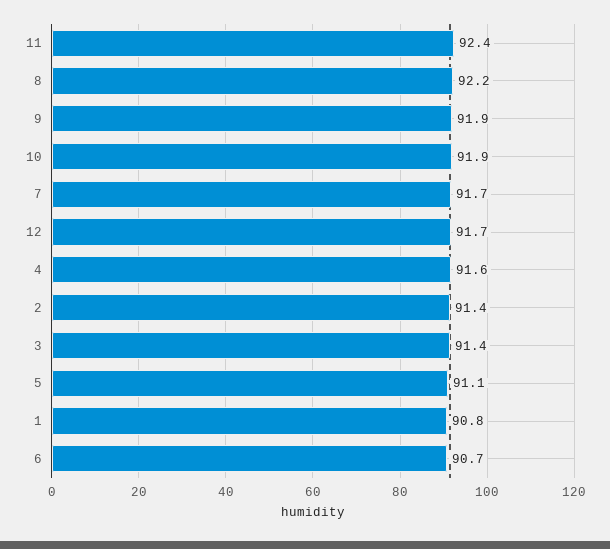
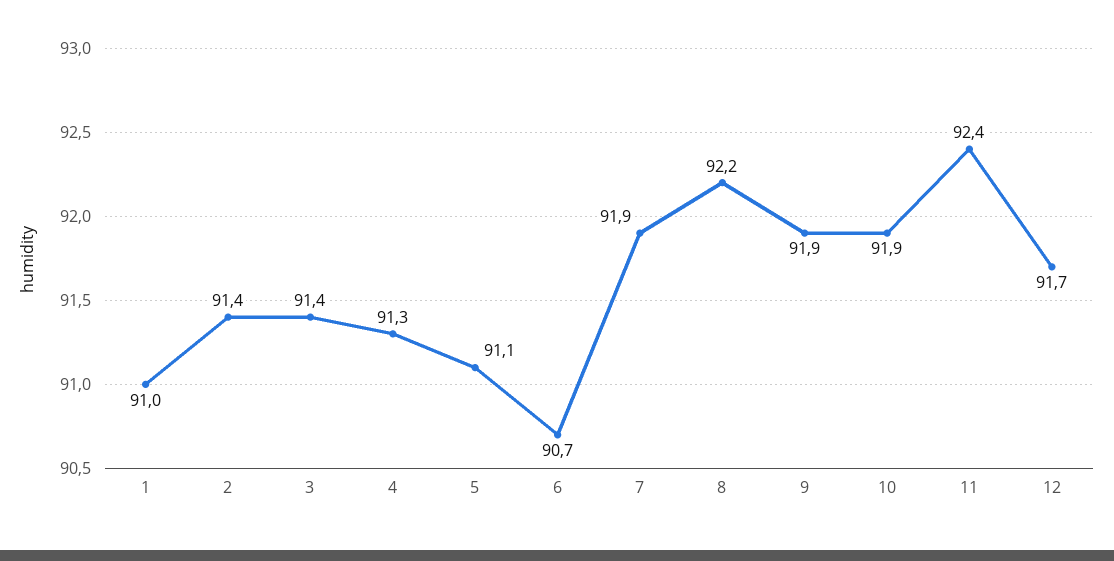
  {
    "11": 92.4,
    "8": 92.2,
    "9": 91.9,
    "10": 91.9,
-   "7": 91.7,
+   "7": 91.9,
    "12": 91.7,
-   "4": 91.6,
+   "4": 91.3,
    "2": 91.4,
    "3": 91.4,
    "5": 91.1,
-   "1": 90.8,
+   "1": 91,
    "6": 90.7
  }

